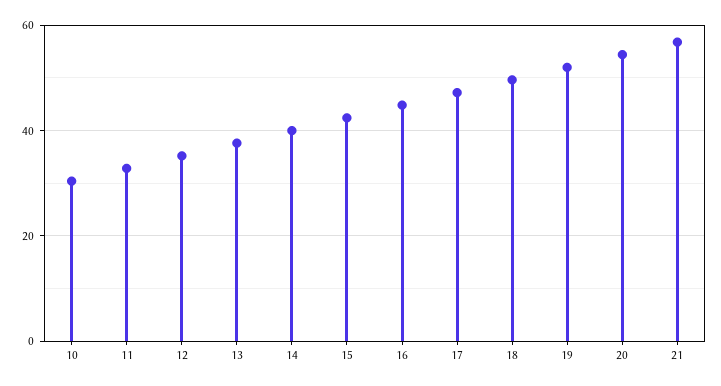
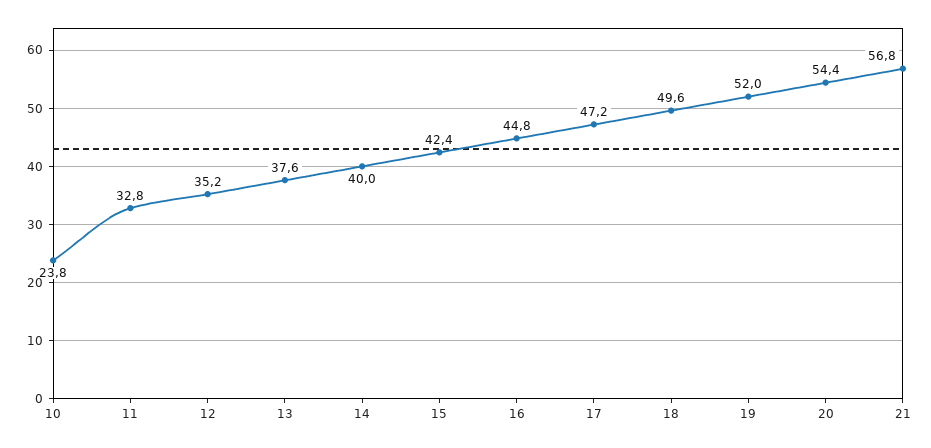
  {
-   "10": 30,
+   "10": 23.8,
    "11": 32.8,
    "12": 35.2,
    "13": 37.6,
    "14": 40,
    "15": 42.4,
    "16": 44.8,
    "17": 47.2,
    "18": 49.6,
    "19": 52,
    "20": 54.4,
    "21": 56.8
  }

